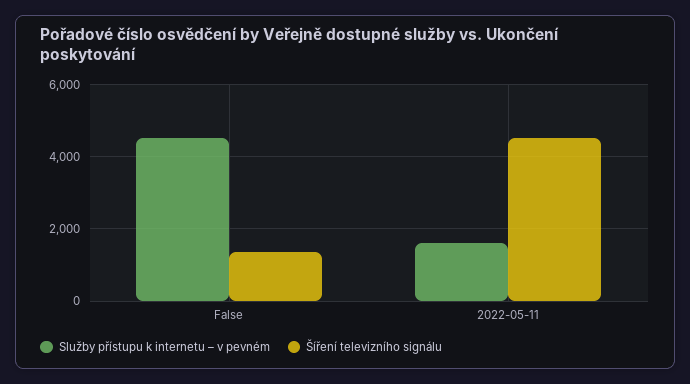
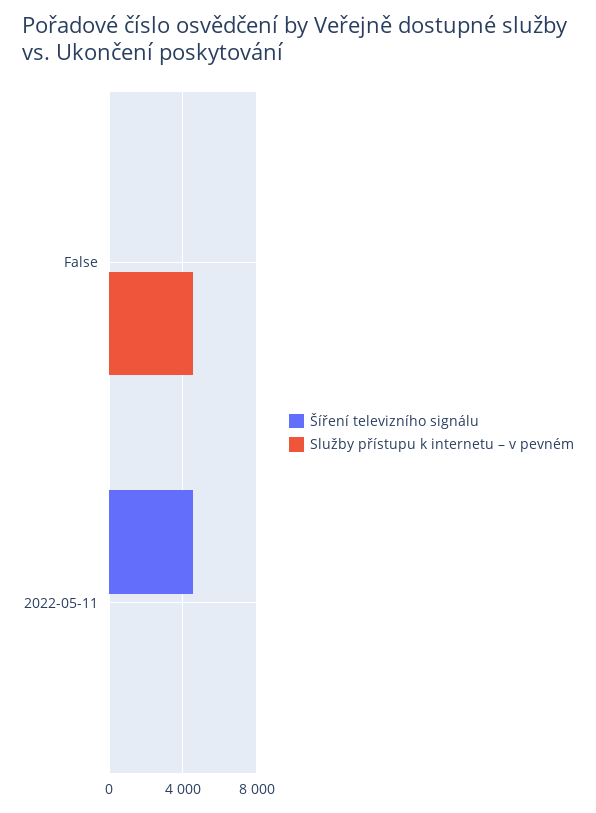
  {
    "Služby přístupu k internetu – v pevném": {
      "False": 4600,
-     "2022-05-11": 1600
+     "2022-05-11": 0
    },
    "Šíření televizního signálu": {
-     "False": 1400,
+     "False": 0,
      "2022-05-11": 4600
    }
  }

